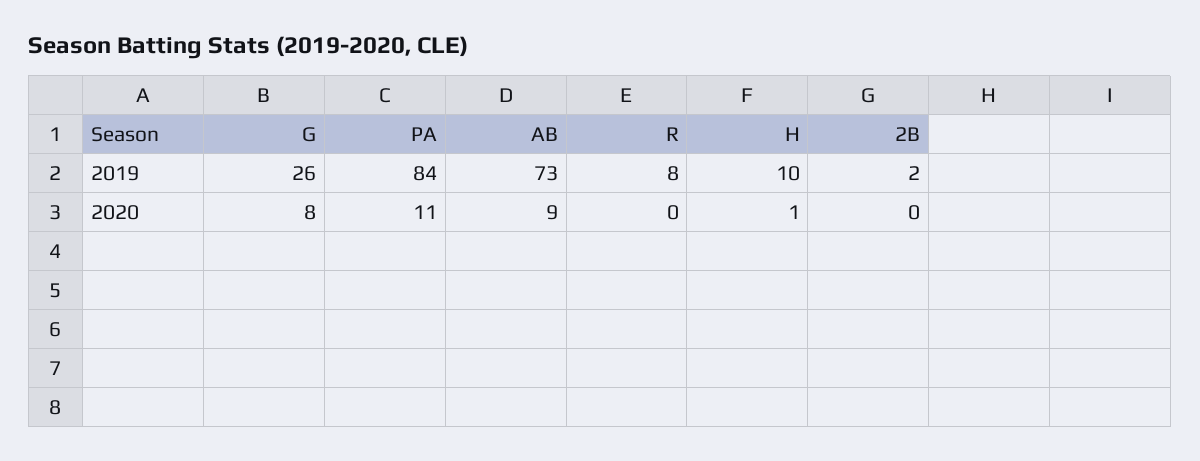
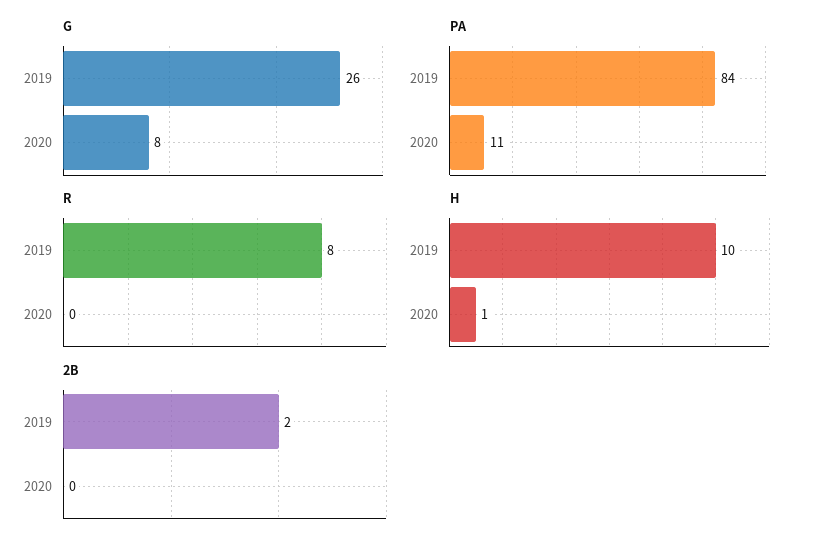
  {
    "G": {
      "2019": 26,
      "2020": 8
    },
    "PA": {
      "2019": 84,
      "2020": 11
    },
-   "AB": {
-     "2019": 73,
-     "2020": 9
-   },
    "R": {
      "2019": 8,
      "2020": 0
    },
    "H": {
      "2019": 10,
      "2020": 1
    },
    "2B": {
      "2019": 2,
      "2020": 0
    }
  }

